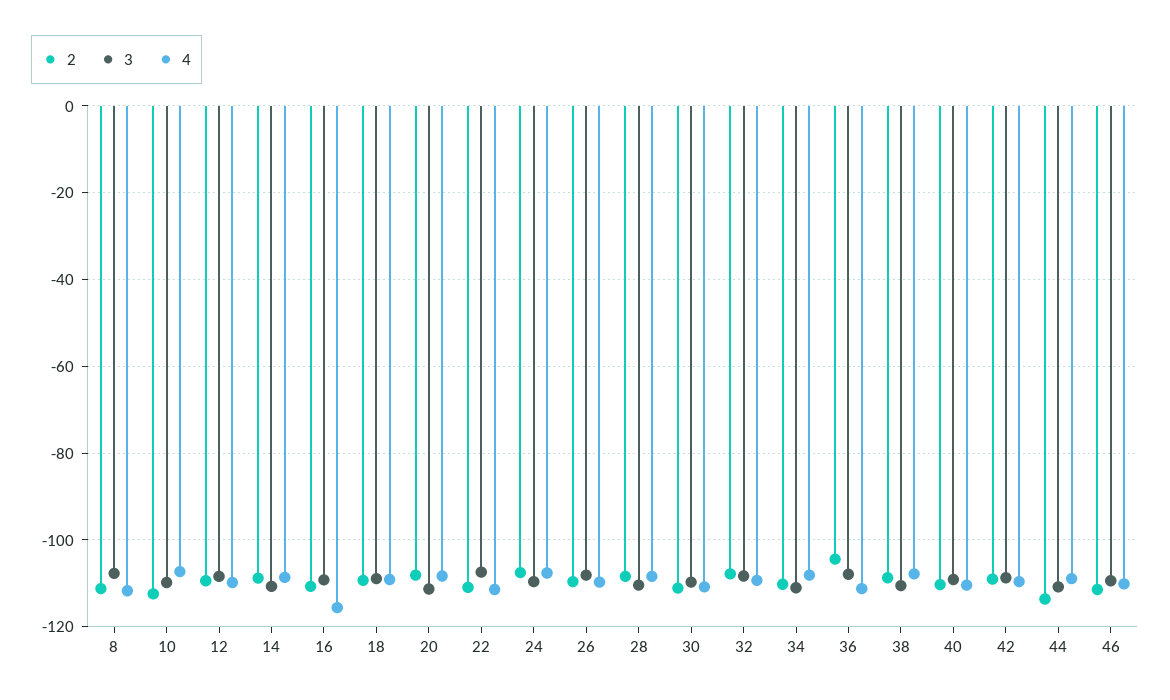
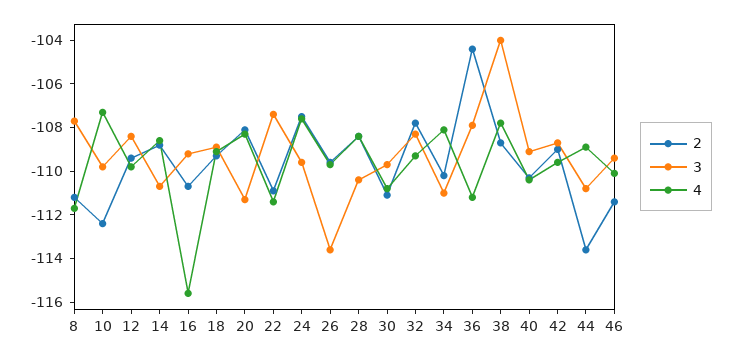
  {
    "2": {
      "8": -111,
      "10": -112.5,
      "12": -109.5,
      "14": -109,
      "16": -110.5,
      "18": -109.5,
      "20": -108,
      "22": -111,
      "24": -107.5,
      "26": -109.5,
      "28": -108.5,
      "30": -111,
      "32": -108,
      "34": -110,
      "36": -104.5,
      "38": -108.5,
      "40": -110.5,
      "42": -109,
      "44": -113.5,
      "46": -111.5
    },
    "3": {
      "8": -107.5,
      "10": -110,
      "12": -108.5,
      "14": -110.5,
      "16": -109,
      "18": -109,
      "20": -111.5,
      "22": -107.5,
      "24": -109.5,
-     "26": -108,
+     "26": -113.5,
      "28": -110.5,
      "30": -109.5,
      "32": -108.5,
      "34": -111,
      "36": -108,
-     "38": -110,
+     "38": -104,
      "40": -109,
      "42": -108.5,
      "44": -111,
      "46": -109.5
    },
    "4": {
      "8": -111.5,
      "10": -107.5,
      "12": -110,
      "14": -108.5,
      "16": -115.5,
      "18": -109,
      "20": -108.5,
      "22": -111.5,
      "24": -107.5,
      "26": -109.5,
      "28": -108.5,
      "30": -111,
      "32": -109.5,
      "34": -108,
      "36": -111,
      "38": -108,
      "40": -110.5,
      "42": -109.5,
      "44": -109,
      "46": -110
    }
  }

